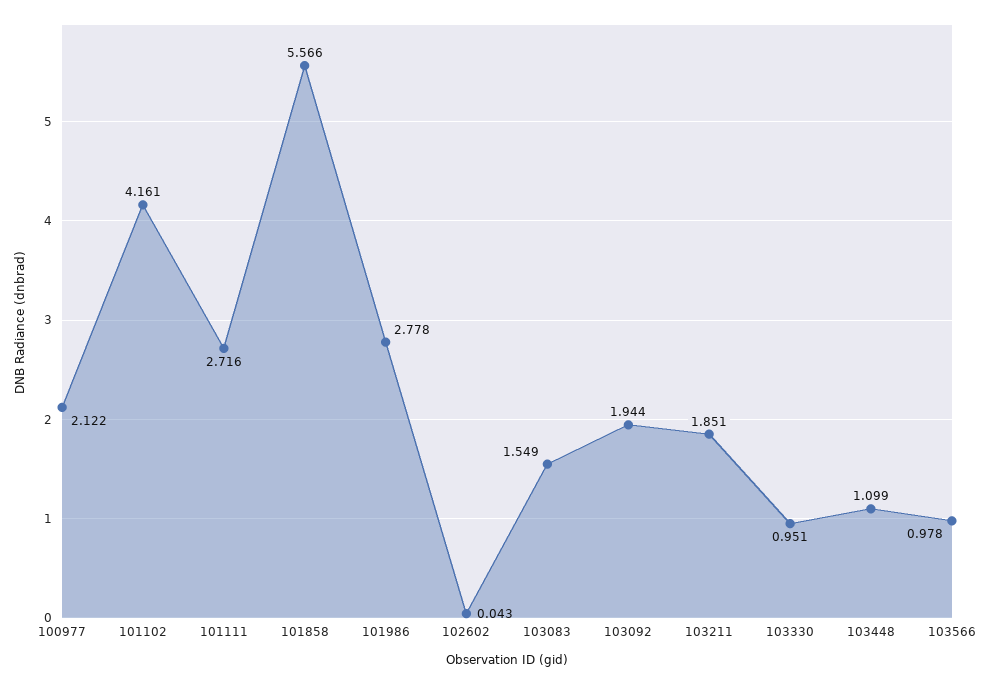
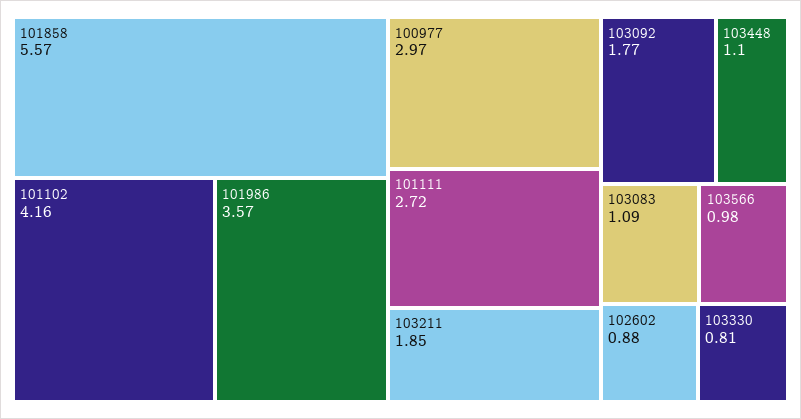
  {
-   "100977": 2.122,
+   "100977": 2.97,
    "101102": 4.161,
    "101111": 2.716,
    "101858": 5.566,
-   "101986": 2.778,
+   "101986": 3.57,
-   "102602": 0.043,
+   "102602": 0.88,
-   "103083": 1.549,
+   "103083": 1.09,
-   "103092": 1.944,
+   "103092": 1.77,
    "103211": 1.851,
-   "103330": 0.951,
+   "103330": 0.81,
    "103448": 1.099,
    "103566": 0.978
  }

